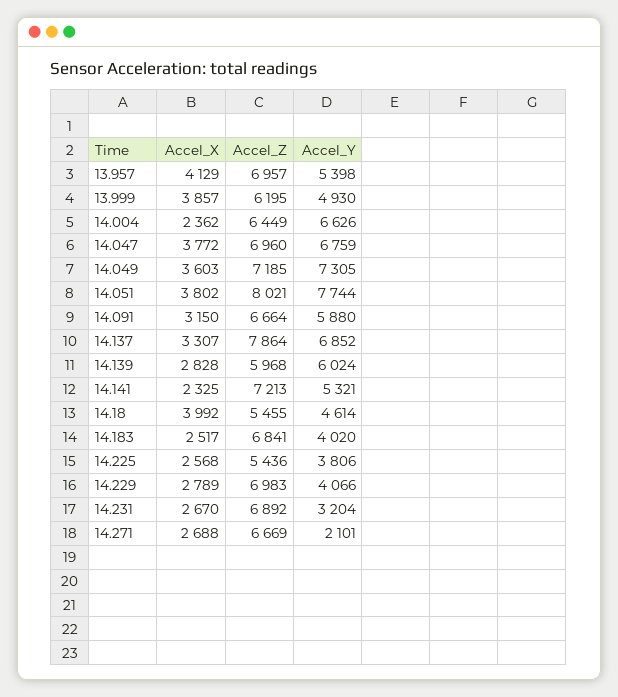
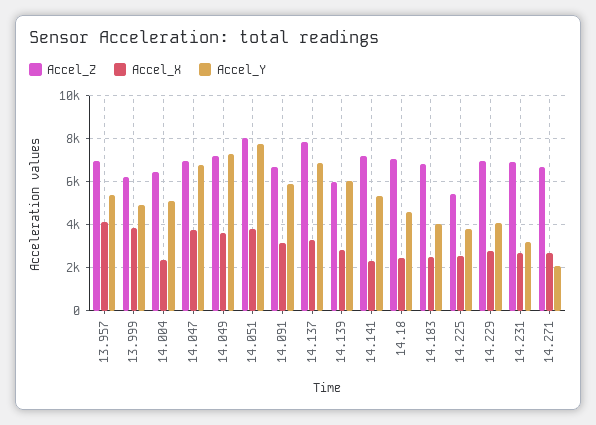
  {
    "Accel_X": {
      "13.957": 4129,
      "13.999": 3857,
      "14.004": 2362,
      "14.047": 3772,
      "14.049": 3603,
      "14.051": 3802,
      "14.091": 3150,
      "14.137": 3307,
      "14.139": 2828,
      "14.141": 2325,
-     "14.18": 3992,
+     "14.18": 2500,
      "14.183": 2517,
      "14.225": 2568,
      "14.229": 2789,
      "14.231": 2670,
      "14.271": 2688
    },
    "Accel_Z": {
      "13.957": 6957,
      "13.999": 6195,
      "14.004": 6449,
      "14.047": 6960,
      "14.049": 7185,
      "14.051": 8021,
      "14.091": 6664,
      "14.137": 7864,
      "14.139": 5968,
      "14.141": 7213,
-     "14.18": 5455,
+     "14.18": 7000,
      "14.183": 6841,
      "14.225": 5436,
      "14.229": 6983,
      "14.231": 6892,
      "14.271": 6669
    },
    "Accel_Y": {
      "13.957": 5398,
      "13.999": 4930,
-     "14.004": 6626,
+     "14.004": 5000,
      "14.047": 6759,
      "14.049": 7305,
      "14.051": 7744,
      "14.091": 5880,
      "14.137": 6852,
      "14.139": 6024,
      "14.141": 5321,
      "14.18": 4614,
      "14.183": 4020,
      "14.225": 3806,
      "14.229": 4066,
      "14.231": 3204,
      "14.271": 2101
    }
  }

